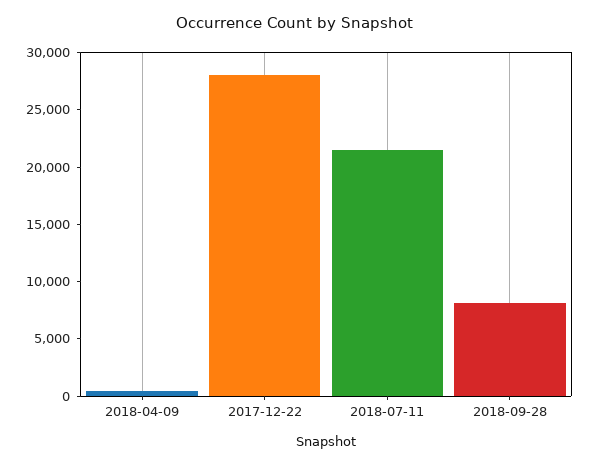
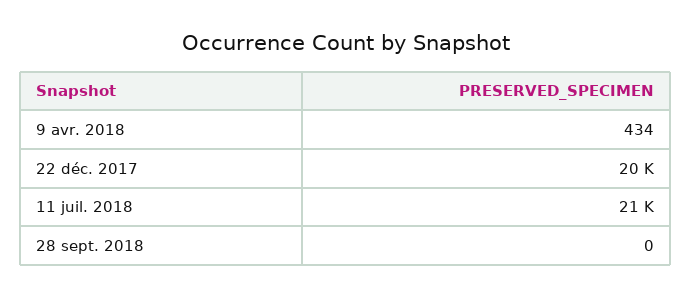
  {
    "2018-04-09": 434,
-   "2017-12-22": 28000,
+   "2017-12-22": 20000,
    "2018-07-11": 21000,
-   "2018-09-28": 8000
+   "2018-09-28": 0
  }

